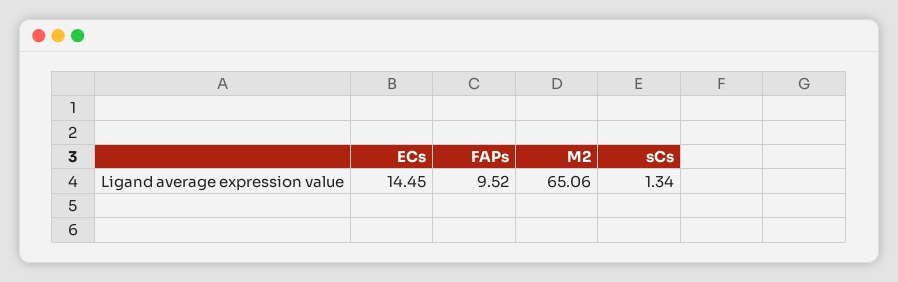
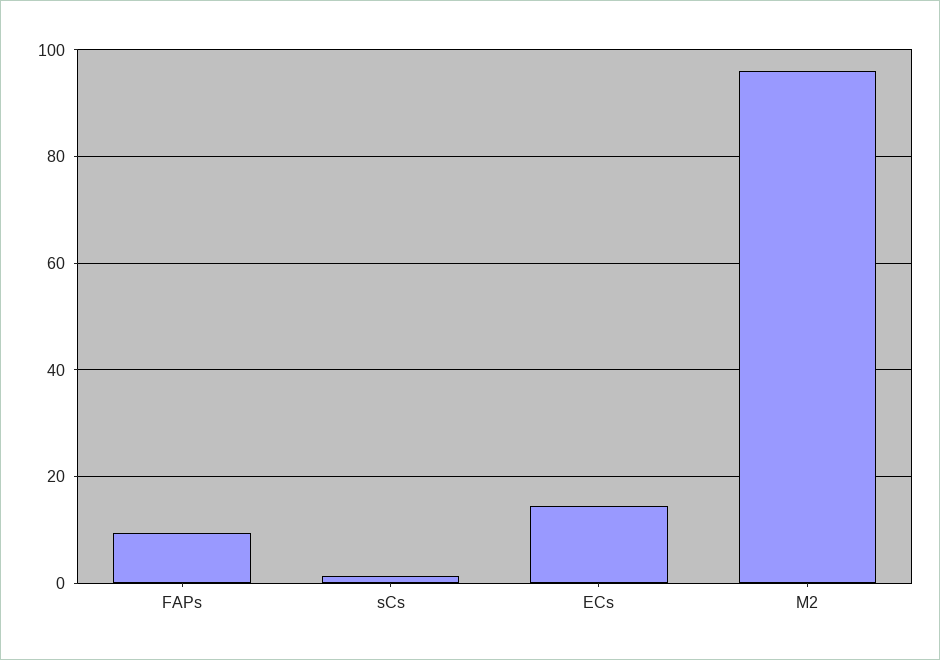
  {
    "ECs": 14.45,
    "FAPs": 9.52,
-   "M2": 65.06,
+   "M2": 96,
    "sCs": 1.34
  }

